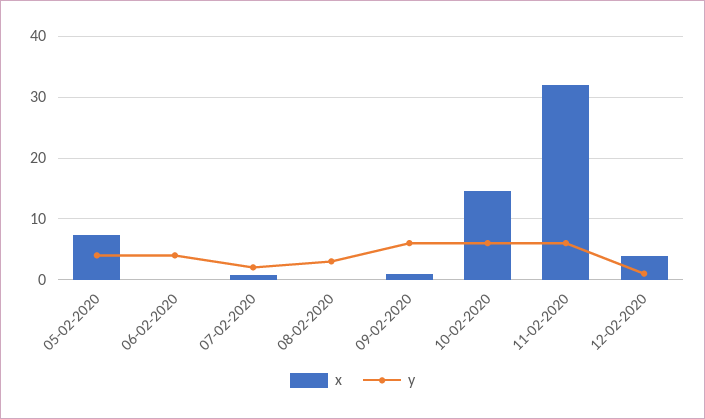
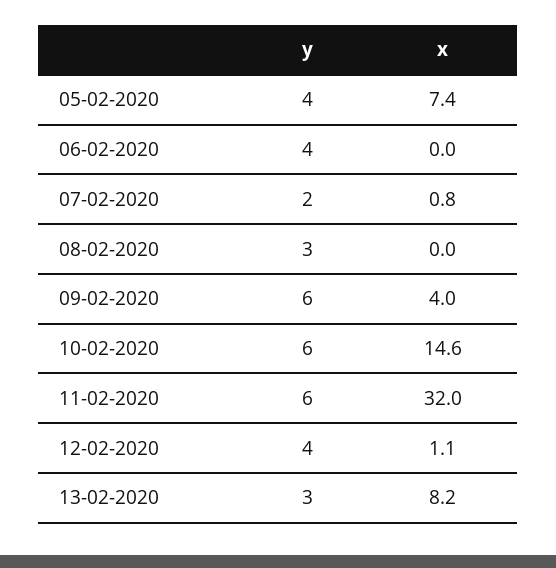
  {
    "x": {
      "05-02-2020": 7.4,
      "06-02-2020": 0,
      "07-02-2020": 0.8,
      "08-02-2020": 0,
-     "09-02-2020": 1,
+     "09-02-2020": 4,
      "10-02-2020": 14.6,
      "11-02-2020": 32,
-     "12-02-2020": 4
+     "12-02-2020": 1.1,
+     "13-02-2020": 8.2
    },
    "y": {
      "05-02-2020": 4,
      "06-02-2020": 4,
      "07-02-2020": 2,
      "08-02-2020": 3,
      "09-02-2020": 6,
      "10-02-2020": 6,
      "11-02-2020": 6,
-     "12-02-2020": 1
+     "12-02-2020": 4,
+     "13-02-2020": 3
    }
  }

